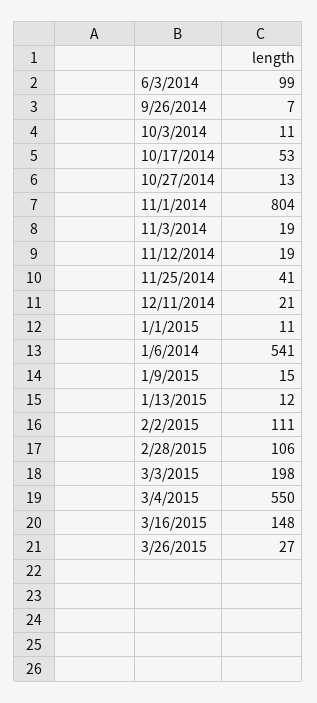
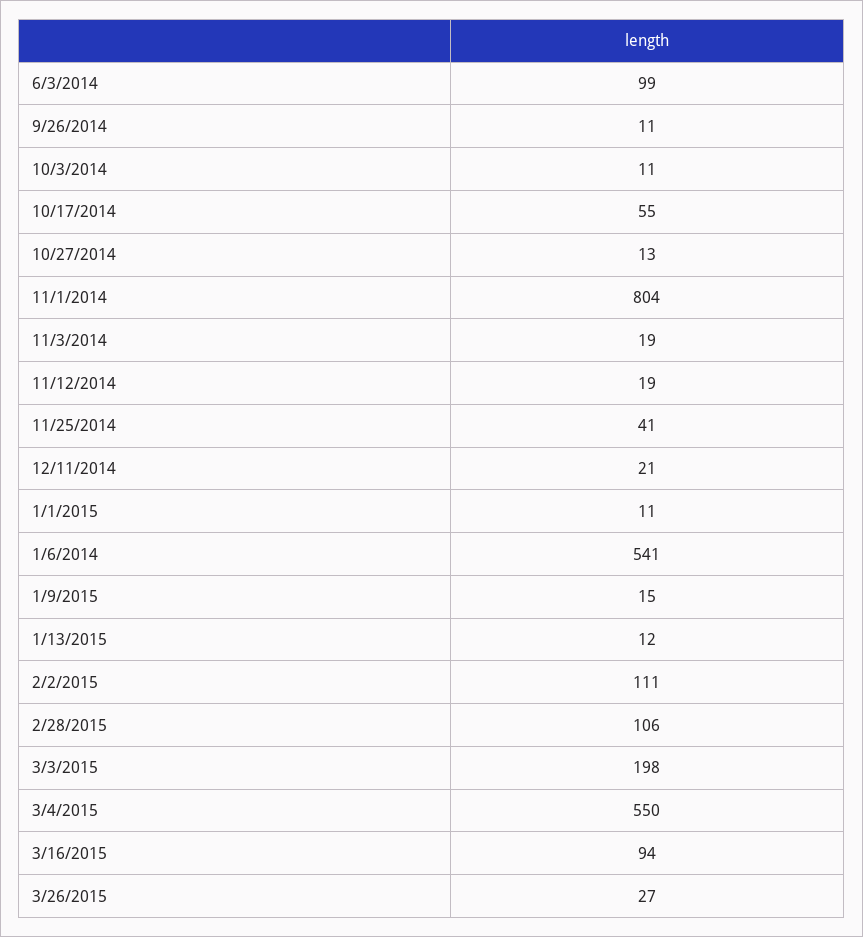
  {
    "6/3/2014": 99,
-   "9/26/2014": 7,
+   "9/26/2014": 11,
    "10/3/2014": 11,
-   "10/17/2014": 53,
+   "10/17/2014": 55,
    "10/27/2014": 13,
    "11/1/2014": 804,
    "11/3/2014": 19,
    "11/12/2014": 19,
    "11/25/2014": 41,
    "12/11/2014": 21,
    "1/1/2015": 11,
    "1/6/2014": 541,
    "1/9/2015": 15,
    "1/13/2015": 12,
    "2/2/2015": 111,
    "2/28/2015": 106,
    "3/3/2015": 198,
    "3/4/2015": 550,
-   "3/16/2015": 148,
+   "3/16/2015": 94,
    "3/26/2015": 27
  }

